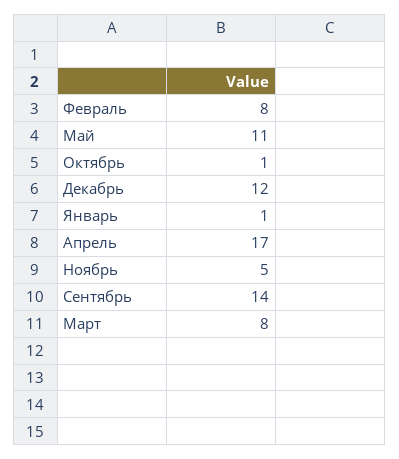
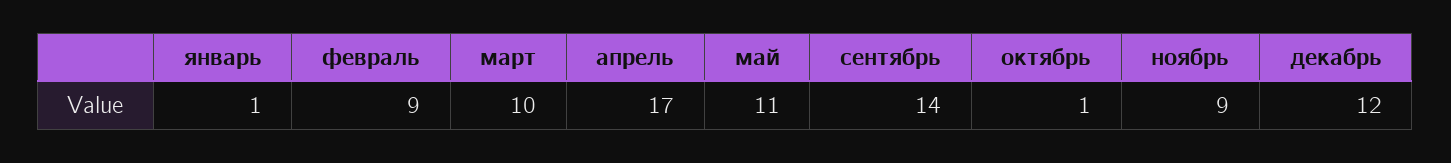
  {
-   "Февраль": 8,
+   "Февраль": 9,
    "Май": 11,
    "Октябрь": 1,
    "Декабрь": 12,
    "Январь": 1,
    "Апрель": 17,
-   "Ноябрь": 5,
+   "Ноябрь": 9,
    "Сентябрь": 14,
-   "Март": 8
+   "Март": 10
  }

